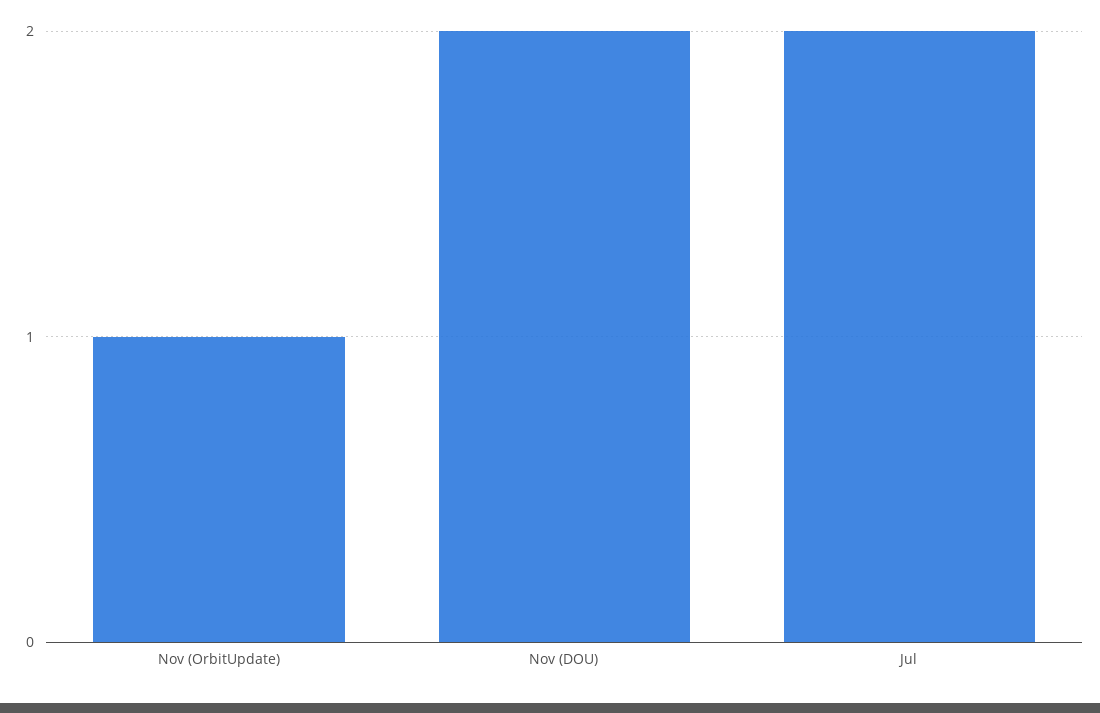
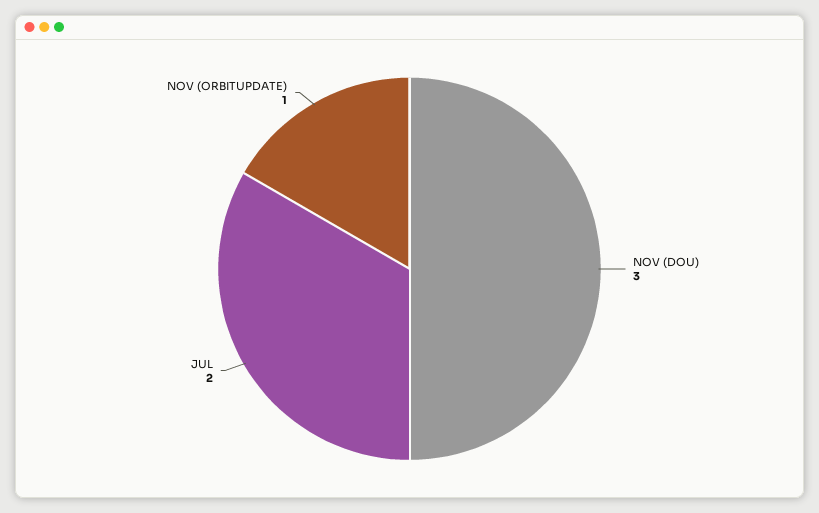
  {
    "Nov (OrbitUpdate)": 1,
-   "Nov (DOU)": 2,
+   "Nov (DOU)": 3,
    "Jul": 2
  }

